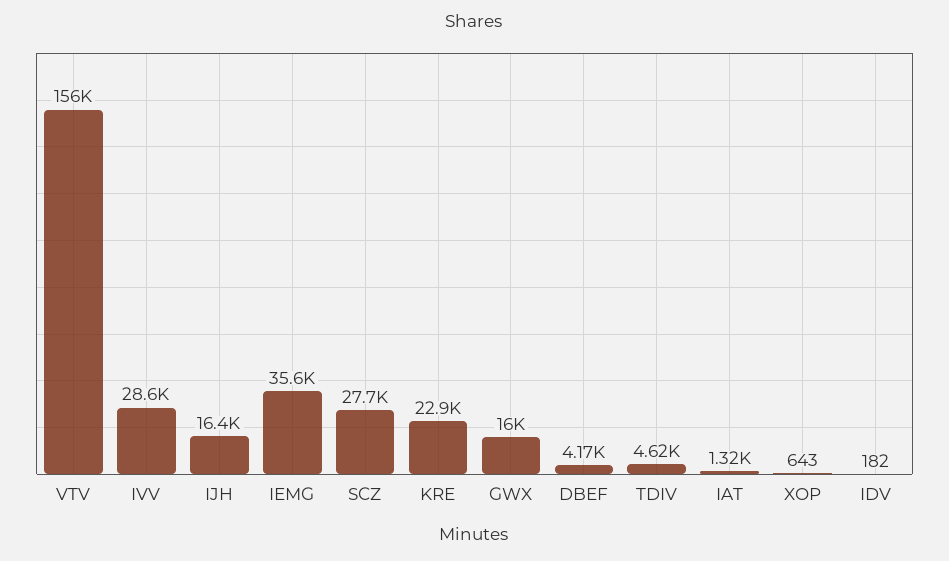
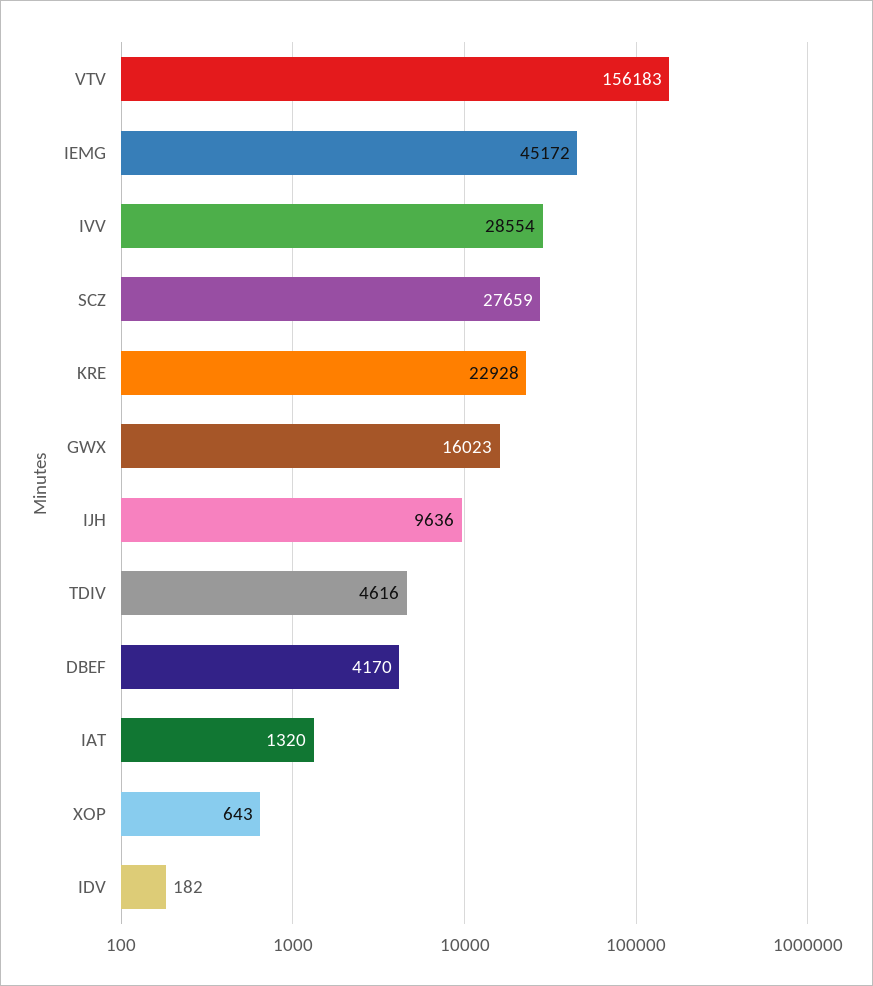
  {
    "VTV": 156183,
    "IVV": 28554,
-   "IJH": 16400,
+   "IJH": 9636,
-   "IEMG": 35600,
+   "IEMG": 45172,
    "SCZ": 27659,
    "KRE": 22928,
    "GWX": 16023,
    "DBEF": 4170,
    "TDIV": 4616,
    "IAT": 1320,
    "XOP": 643,
    "IDV": 182
  }

